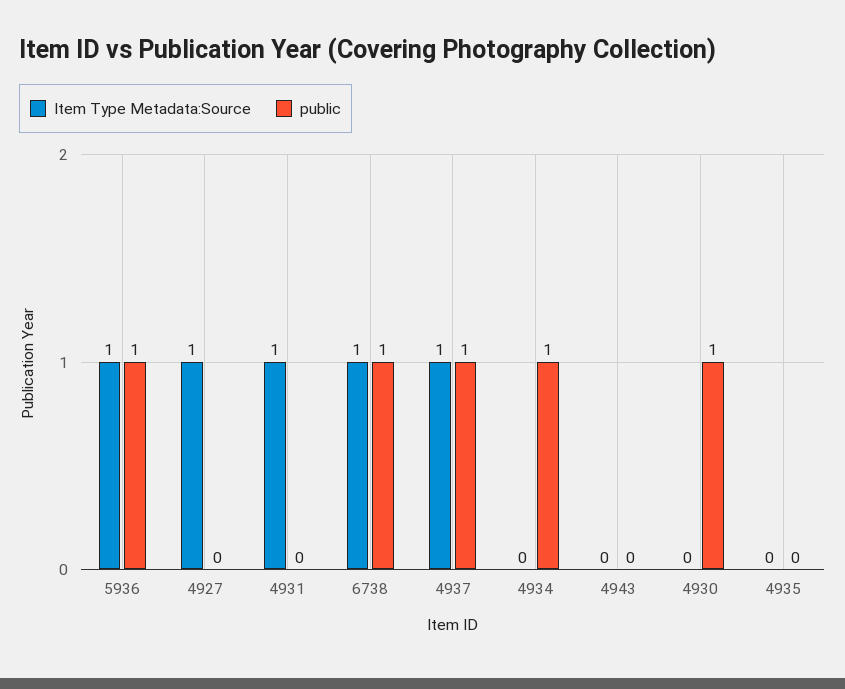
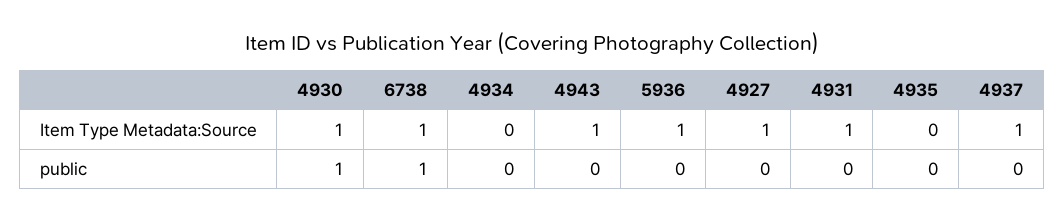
  {
    "Item Type Metadata:Source": {
      "5936": 1,
      "4927": 1,
      "4931": 1,
      "6738": 1,
      "4937": 1,
      "4934": 0,
-     "4943": 0,
+     "4943": 1,
-     "4930": 0,
+     "4930": 1,
      "4935": 0
    },
    "public": {
-     "5936": 1,
+     "5936": 0,
      "4927": 0,
      "4931": 0,
      "6738": 1,
-     "4937": 1,
+     "4937": 0,
-     "4934": 1,
+     "4934": 0,
      "4943": 0,
      "4930": 1,
      "4935": 0
    }
  }

